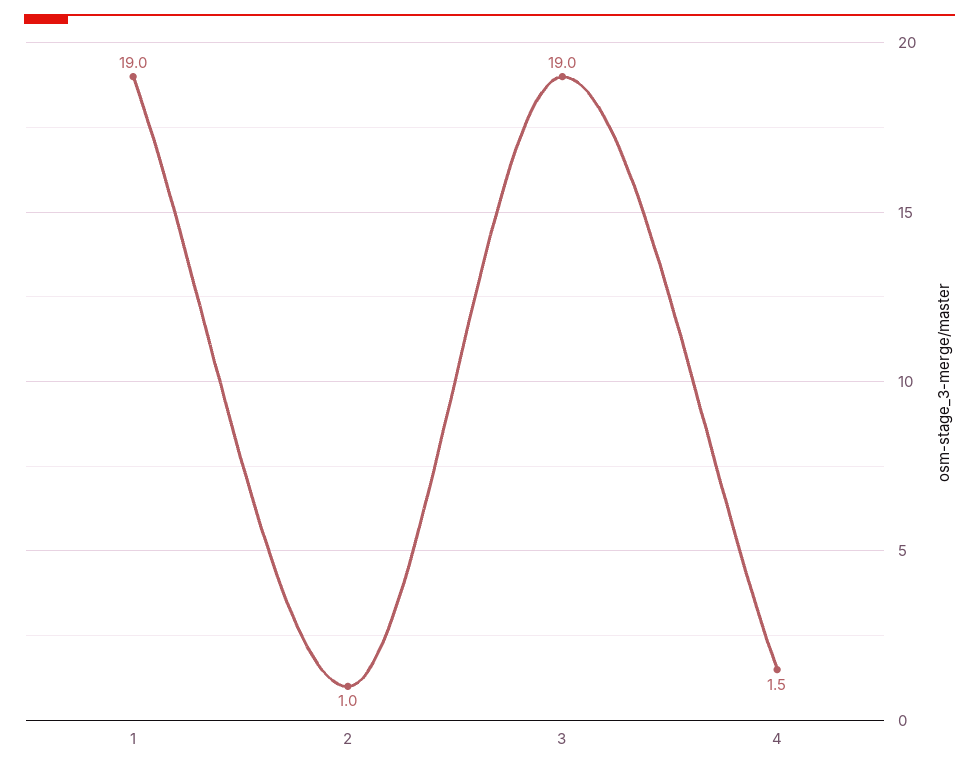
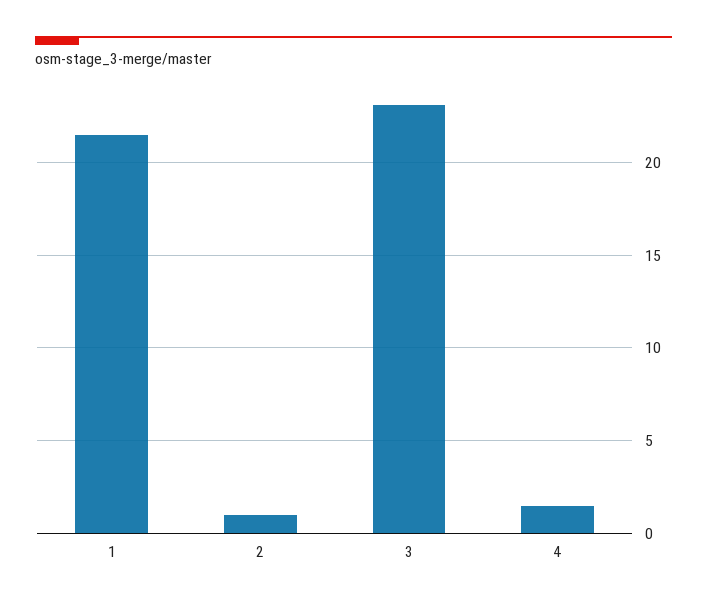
  {
-   "1": 19,
+   "1": 21.5,
    "2": 1,
-   "3": 19,
+   "3": 23,
    "4": 1.5
  }

